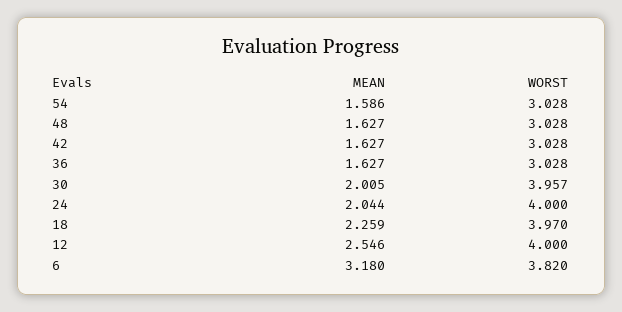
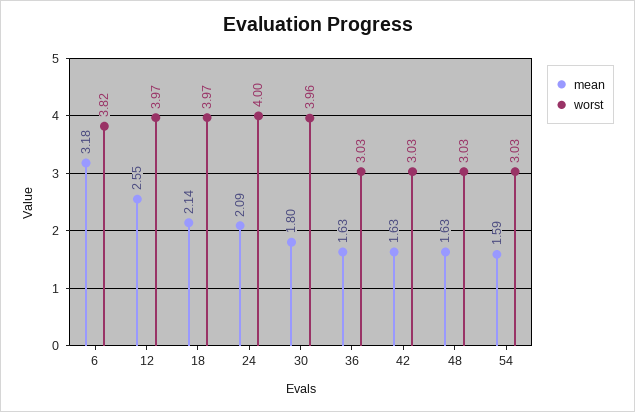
  {
    "MEAN": {
      "54": 1.586,
      "48": 1.627,
      "42": 1.627,
      "36": 1.627,
-     "30": 2.005,
+     "30": 1.8,
-     "24": 2.044,
+     "24": 2.09,
-     "18": 2.259,
+     "18": 2.14,
      "12": 2.546,
      "6": 3.18
    },
    "WORST": {
      "54": 3.028,
      "48": 3.028,
      "42": 3.028,
      "36": 3.028,
      "30": 3.957,
      "24": 4,
      "18": 3.97,
-     "12": 4,
+     "12": 3.97,
      "6": 3.82
    }
  }

